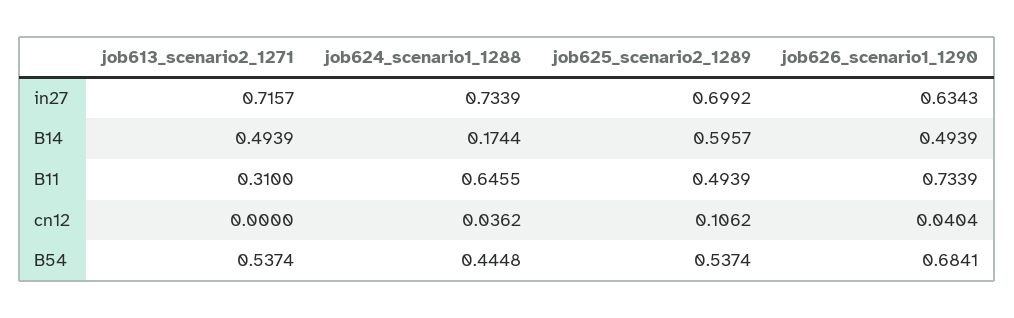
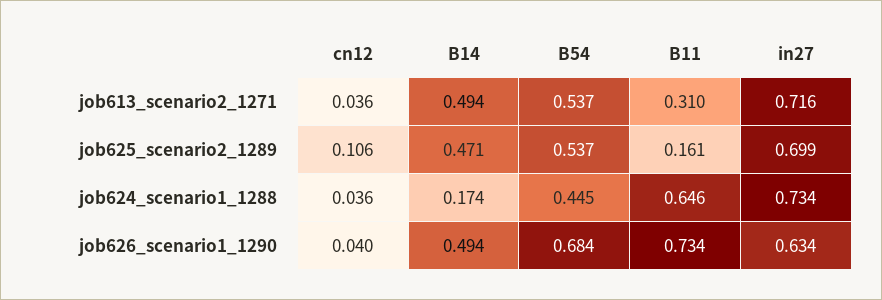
  {
    "job613_scenario2_1271": {
      "in27": 0.7157,
      "B14": 0.4939,
      "B11": 0.31,
-     "cn12": 0,
+     "cn12": 0.036,
      "B54": 0.5374
    },
    "job624_scenario1_1288": {
      "in27": 0.7339,
      "B14": 0.1744,
      "B11": 0.6455,
      "cn12": 0.0362,
      "B54": 0.4448
    },
    "job625_scenario2_1289": {
      "in27": 0.6992,
-     "B14": 0.5957,
+     "B14": 0.471,
-     "B11": 0.4939,
+     "B11": 0.161,
      "cn12": 0.1062,
      "B54": 0.5374
    },
    "job626_scenario1_1290": {
      "in27": 0.6343,
      "B14": 0.4939,
      "B11": 0.7339,
      "cn12": 0.0404,
      "B54": 0.6841
    }
  }

